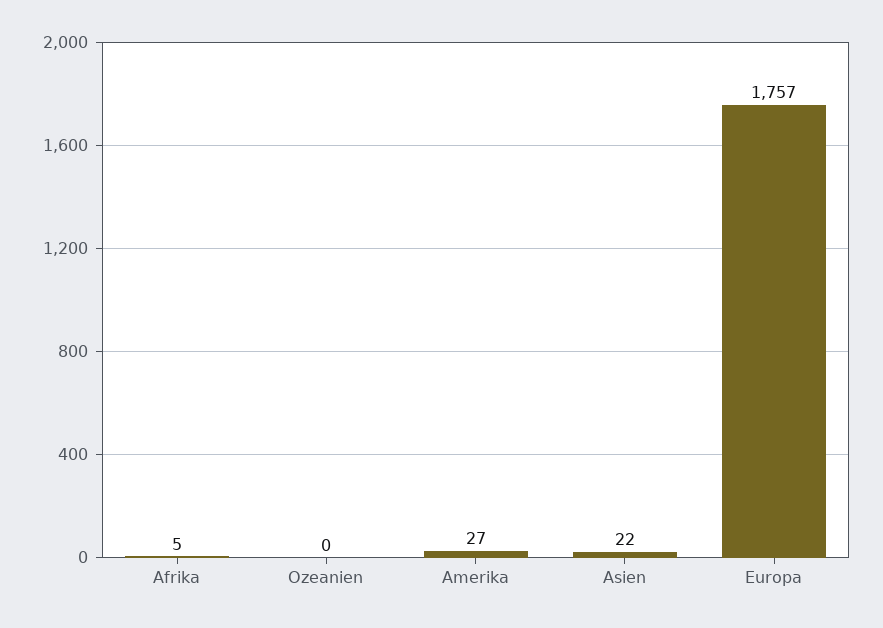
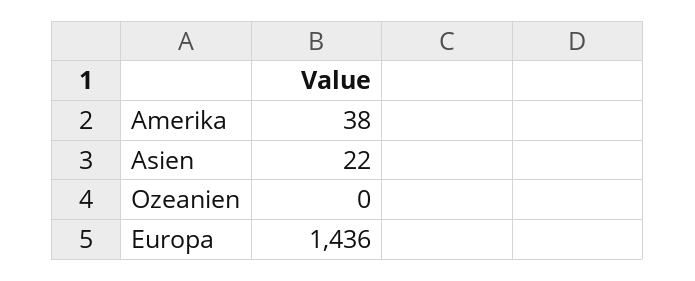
  {
-   "Afrika": 5,
    "Ozeanien": 0,
-   "Amerika": 27,
+   "Amerika": 38,
    "Asien": 22,
-   "Europa": 1757
+   "Europa": 1436
  }

